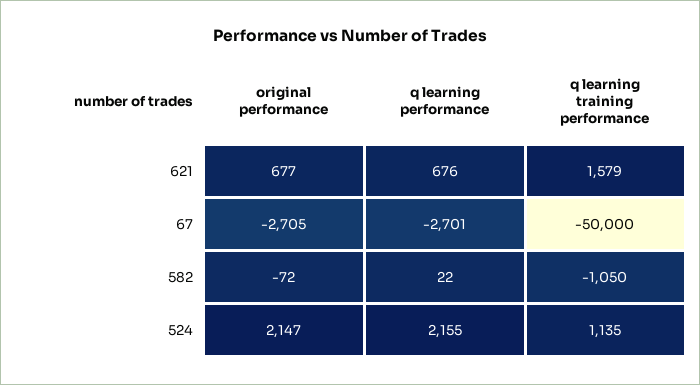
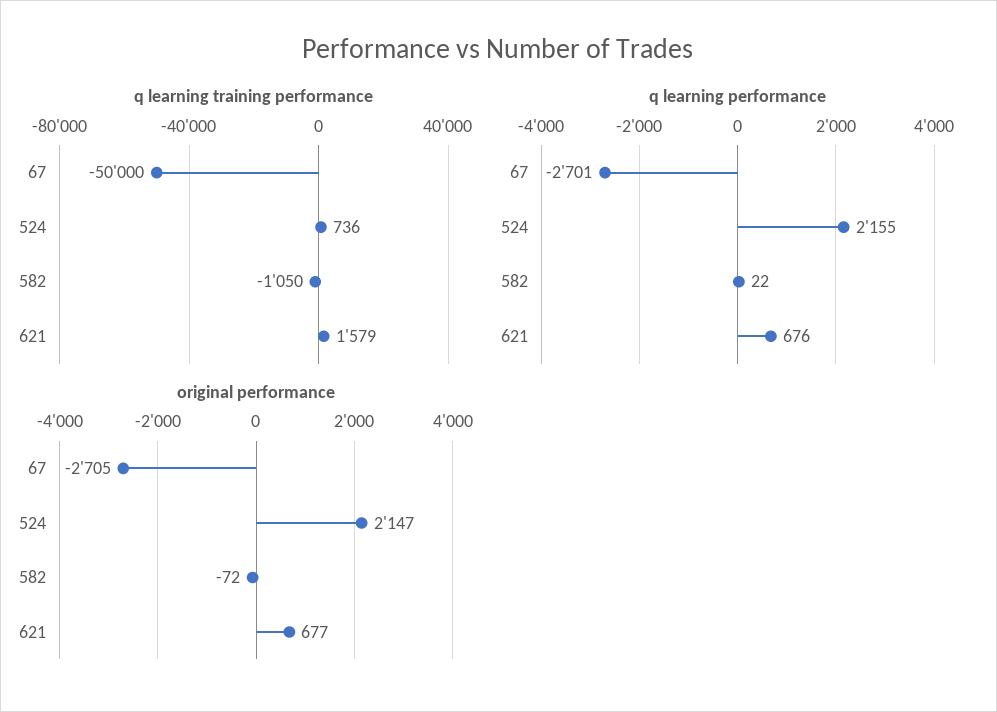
  {
    "original performance": {
      "621": 677,
      "67": -2705,
      "582": -72,
      "524": 2147
    },
    "q learning performance": {
      "621": 676,
      "67": -2701,
      "582": 22,
      "524": 2155
    },
    "q learning training performance": {
      "621": 1579,
      "67": -50000,
      "582": -1050,
-     "524": 1135
+     "524": 736
    }
  }

